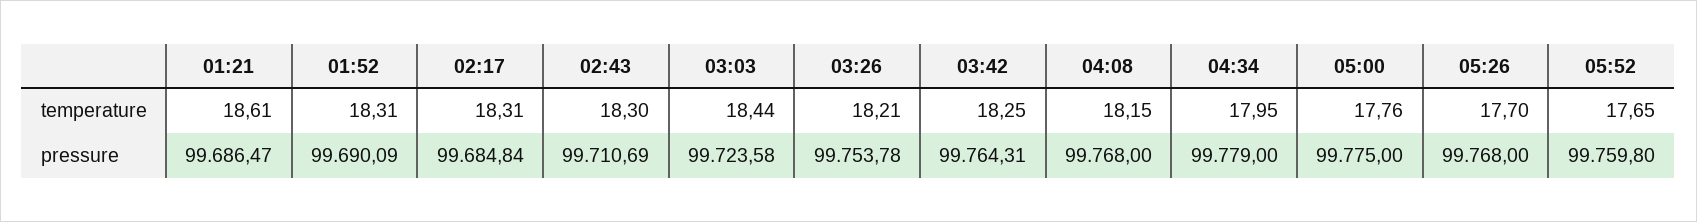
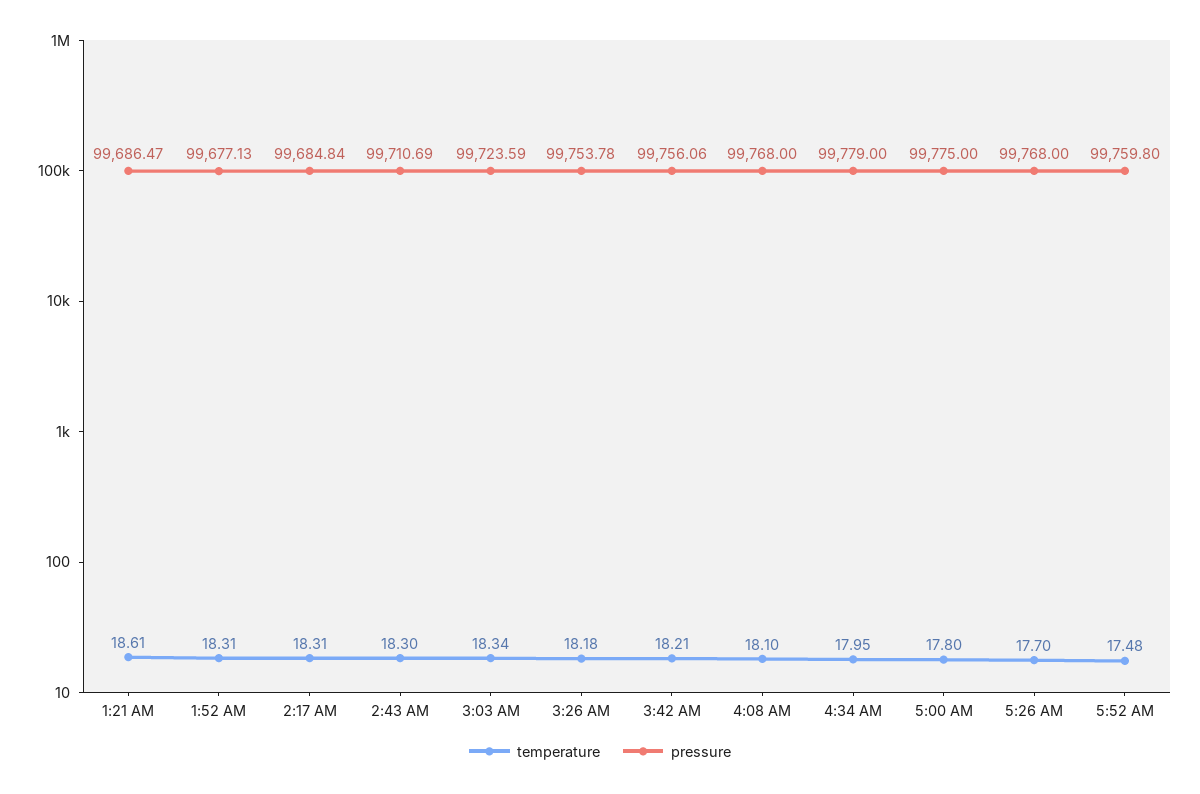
  {
    "temperature": {
      "01:21": 18.61,
      "01:52": 18.31,
      "02:17": 18.31,
      "02:43": 18.3,
-     "03:03": 18.44,
+     "03:03": 18.34,
-     "03:26": 18.21,
+     "03:26": 18.18,
-     "03:42": 18.25,
+     "03:42": 18.21,
-     "04:08": 18.15,
+     "04:08": 18.1,
      "04:34": 17.95,
-     "05:00": 17.76,
+     "05:00": 17.8,
      "05:26": 17.7,
-     "05:52": 17.65
+     "05:52": 17.48
    },
    "pressure": {
      "01:21": 99686.47,
-     "01:52": 99690.09,
+     "01:52": 99677.13,
      "02:17": 99684.84,
      "02:43": 99710.69,
-     "03:03": 99723.58,
+     "03:03": 99723.59,
      "03:26": 99753.78,
-     "03:42": 99764.31,
+     "03:42": 99756.06,
      "04:08": 99768,
      "04:34": 99779,
      "05:00": 99775,
      "05:26": 99768,
      "05:52": 99759.8
    }
  }

